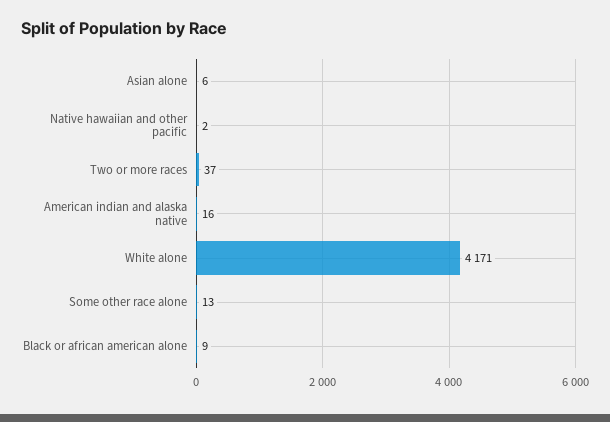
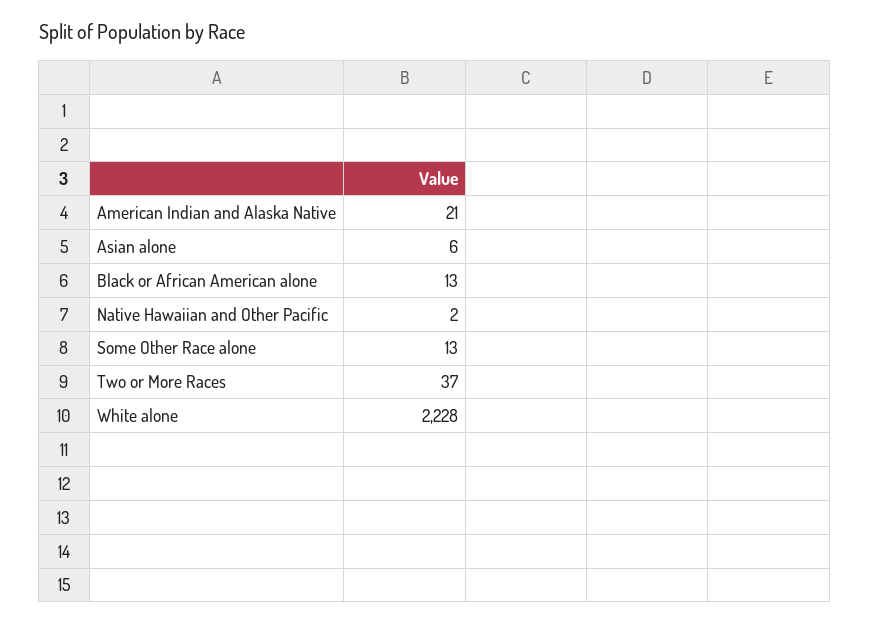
  {
    "Asian alone": 6,
    "Native hawaiian and other pacific": 2,
    "Two or more races": 37,
-   "American indian and alaska native": 16,
+   "American indian and alaska native": 21,
-   "White alone": 4171,
+   "White alone": 2228,
    "Some other race alone": 13,
-   "Black or african american alone": 9
+   "Black or african american alone": 13
  }

